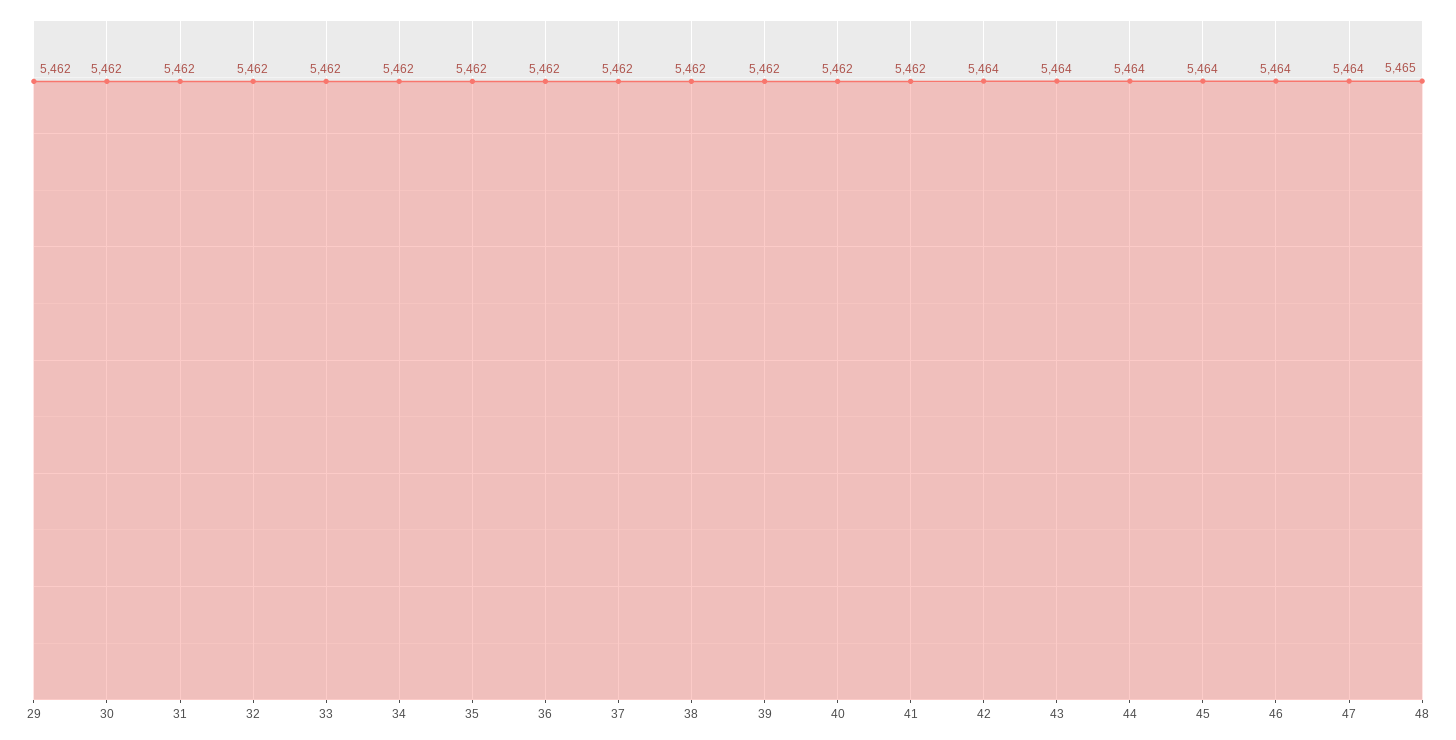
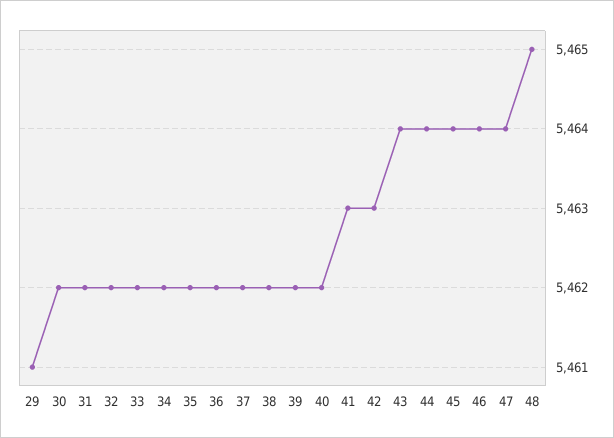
  {
-   "29": 5462,
+   "29": 5461,
    "30": 5462,
    "31": 5462,
    "32": 5462,
    "33": 5462,
    "34": 5462,
    "35": 5462,
    "36": 5462,
    "37": 5462,
    "38": 5462,
    "39": 5462,
    "40": 5462,
-   "41": 5462,
+   "41": 5463,
-   "42": 5464,
+   "42": 5463,
    "43": 5464,
    "44": 5464,
    "45": 5464,
    "46": 5464,
    "47": 5464,
    "48": 5465
  }

